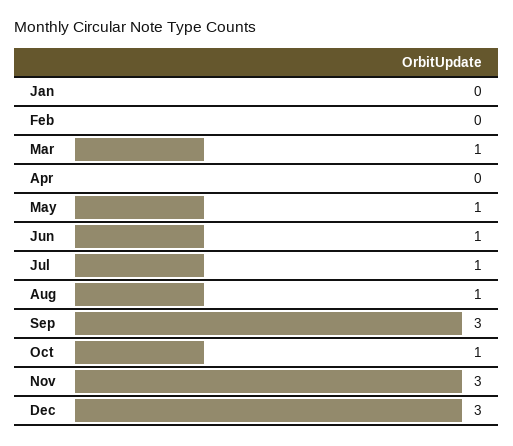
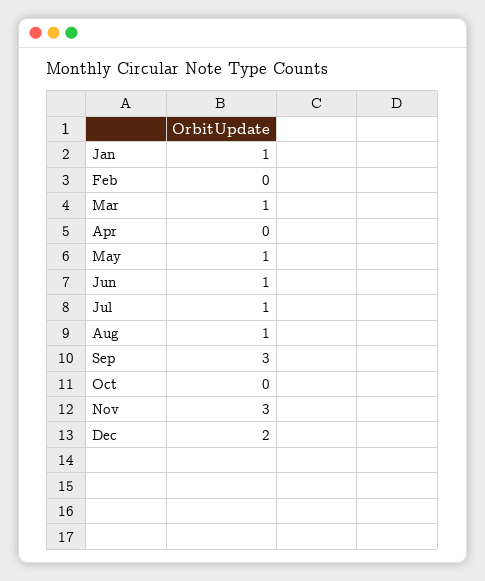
  {
-   "Jan": 0,
+   "Jan": 1,
    "Feb": 0,
    "Mar": 1,
    "Apr": 0,
    "May": 1,
    "Jun": 1,
    "Jul": 1,
    "Aug": 1,
    "Sep": 3,
-   "Oct": 1,
+   "Oct": 0,
    "Nov": 3,
-   "Dec": 3
+   "Dec": 2
  }

